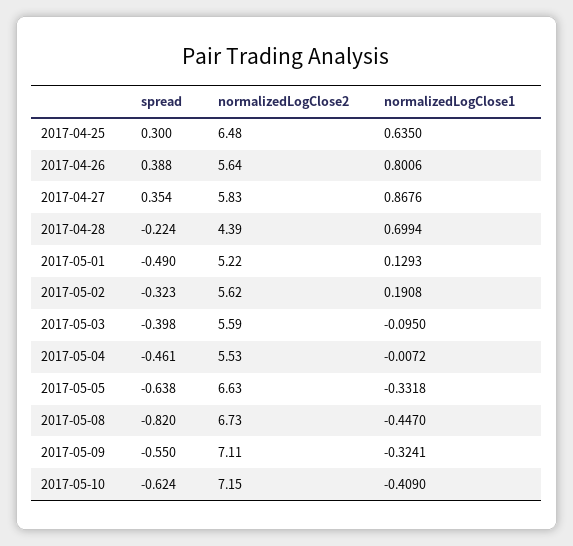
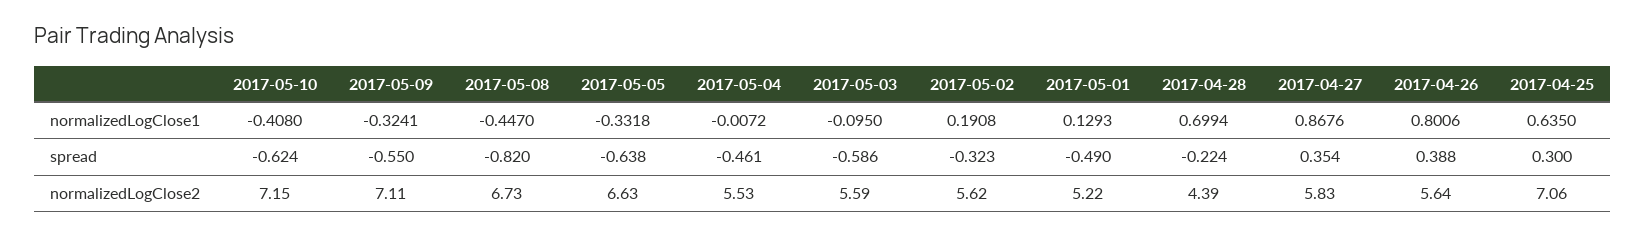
  {
    "spread": {
      "2017-04-25": 0.3,
      "2017-04-26": 0.388,
      "2017-04-27": 0.354,
      "2017-04-28": -0.224,
      "2017-05-01": -0.49,
      "2017-05-02": -0.323,
-     "2017-05-03": -0.398,
+     "2017-05-03": -0.586,
      "2017-05-04": -0.461,
      "2017-05-05": -0.638,
      "2017-05-08": -0.82,
      "2017-05-09": -0.55,
      "2017-05-10": -0.624
    },
    "normalizedLogClose2": {
-     "2017-04-25": 6.48,
+     "2017-04-25": 7.06,
      "2017-04-26": 5.64,
      "2017-04-27": 5.83,
      "2017-04-28": 4.39,
      "2017-05-01": 5.22,
      "2017-05-02": 5.62,
      "2017-05-03": 5.59,
      "2017-05-04": 5.53,
      "2017-05-05": 6.63,
      "2017-05-08": 6.73,
      "2017-05-09": 7.11,
      "2017-05-10": 7.15
    },
    "normalizedLogClose1": {
      "2017-04-25": 0.635,
      "2017-04-26": 0.8006,
      "2017-04-27": 0.8676,
      "2017-04-28": 0.6994,
      "2017-05-01": 0.1293,
      "2017-05-02": 0.1908,
      "2017-05-03": -0.095,
      "2017-05-04": -0.0072,
      "2017-05-05": -0.3318,
      "2017-05-08": -0.447,
      "2017-05-09": -0.3241,
-     "2017-05-10": -0.409
+     "2017-05-10": -0.408
    }
  }

